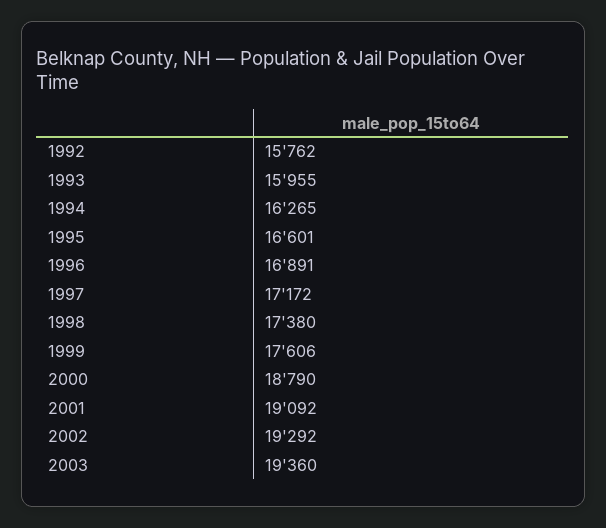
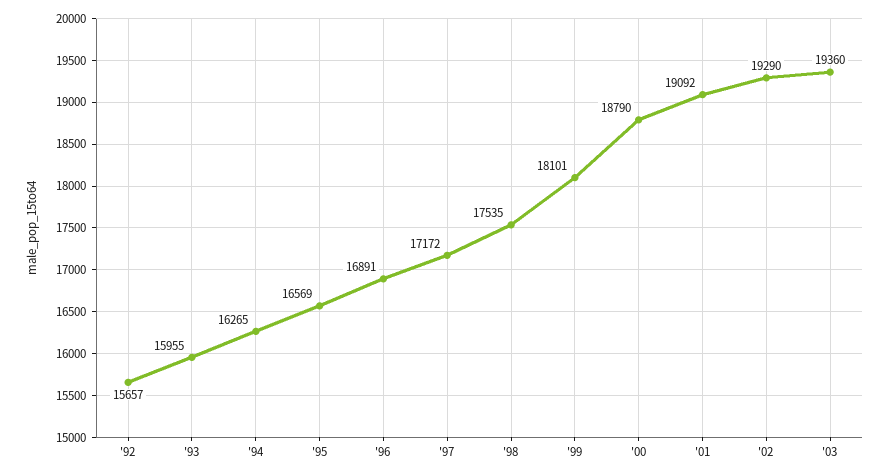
  {
-   "1992": 15762,
+   "1992": 15657,
    "1993": 15955,
    "1994": 16265,
-   "1995": 16601,
+   "1995": 16569,
    "1996": 16891,
    "1997": 17172,
-   "1998": 17380,
+   "1998": 17535,
-   "1999": 17606,
+   "1999": 18101,
    "2000": 18790,
    "2001": 19092,
-   "2002": 19292,
+   "2002": 19290,
    "2003": 19360
  }

